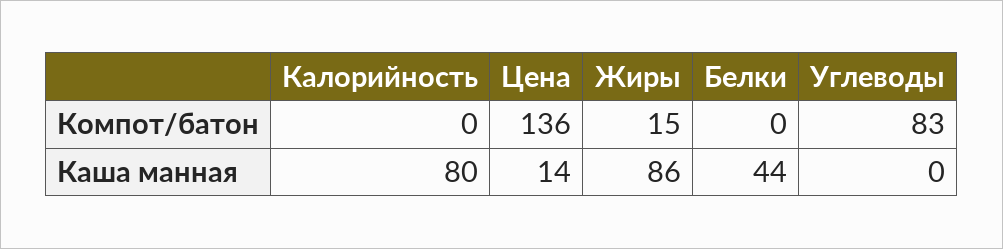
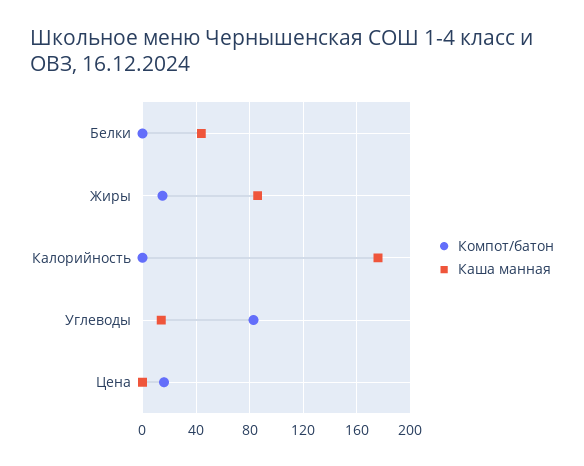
  {
    "Компот/батон": {
      "Калорийность": 0,
-     "Цена": 136,
+     "Цена": 15,
      "Жиры": 15,
      "Белки": 0,
      "Углеводы": 83
    },
    "Каша манная": {
-     "Калорийность": 80,
+     "Калорийность": 175,
-     "Цена": 14,
+     "Цена": 0,
      "Жиры": 86,
      "Белки": 44,
-     "Углеводы": 0
+     "Углеводы": 15
    }
  }

